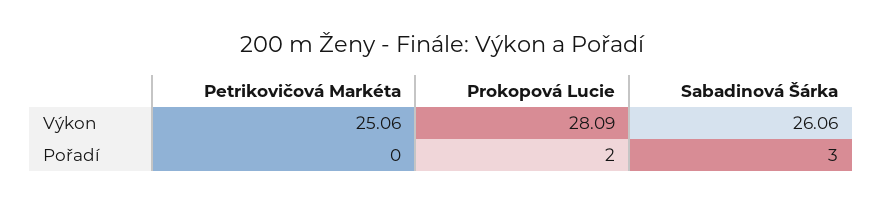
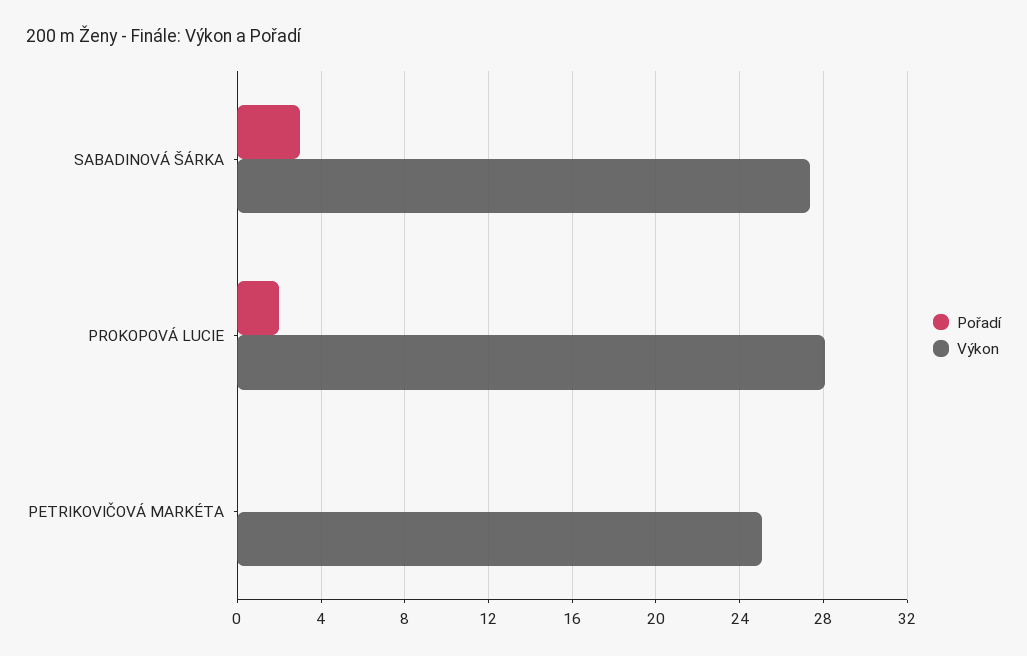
  {
    "Výkon": {
      "Petrikovičová Markéta": 25.06,
      "Prokopová Lucie": 28.09,
-     "Sabadinová Šárka": 26.06
+     "Sabadinová Šárka": 27.5
    },
    "Pořadí": {
      "Petrikovičová Markéta": 0,
      "Prokopová Lucie": 2,
      "Sabadinová Šárka": 3
    }
  }

